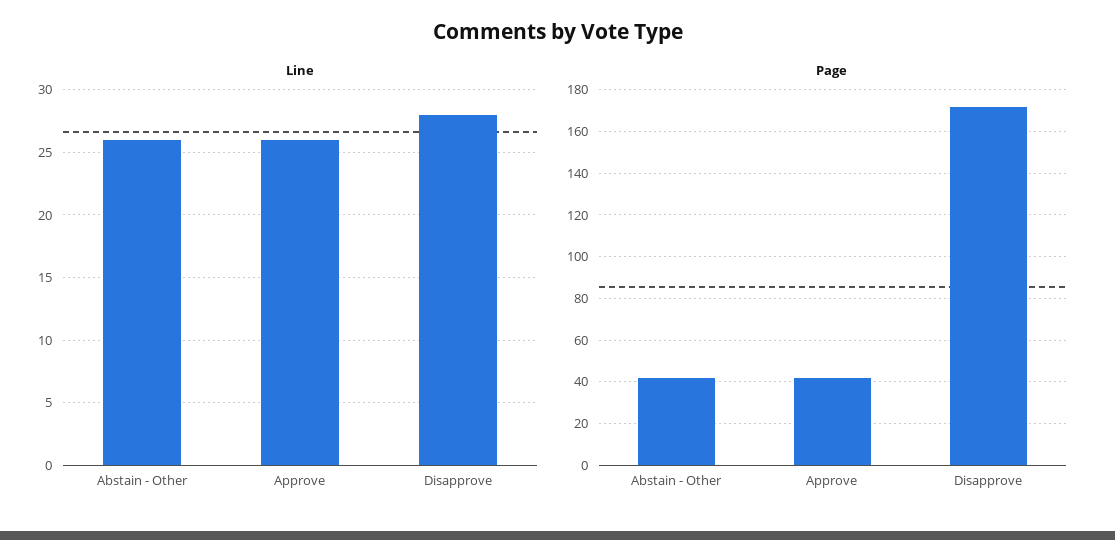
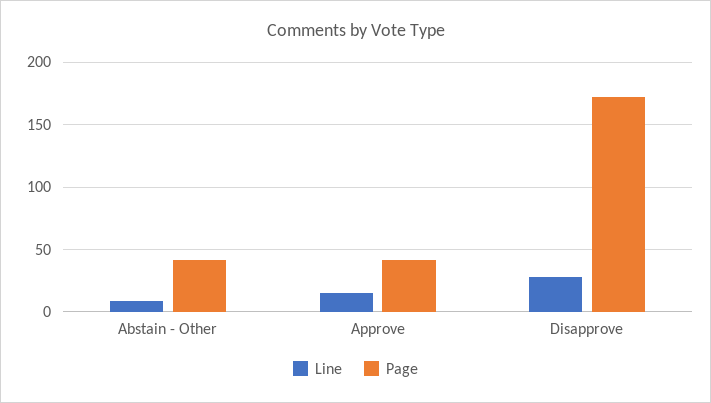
  {
    "Line": {
-     "Abstain - Other": 26,
+     "Abstain - Other": 10,
-     "Approve": 26,
+     "Approve": 15,
      "Disapprove": 28
    },
    "Page": {
      "Abstain - Other": 40,
      "Approve": 40,
      "Disapprove": 170
    }
  }

